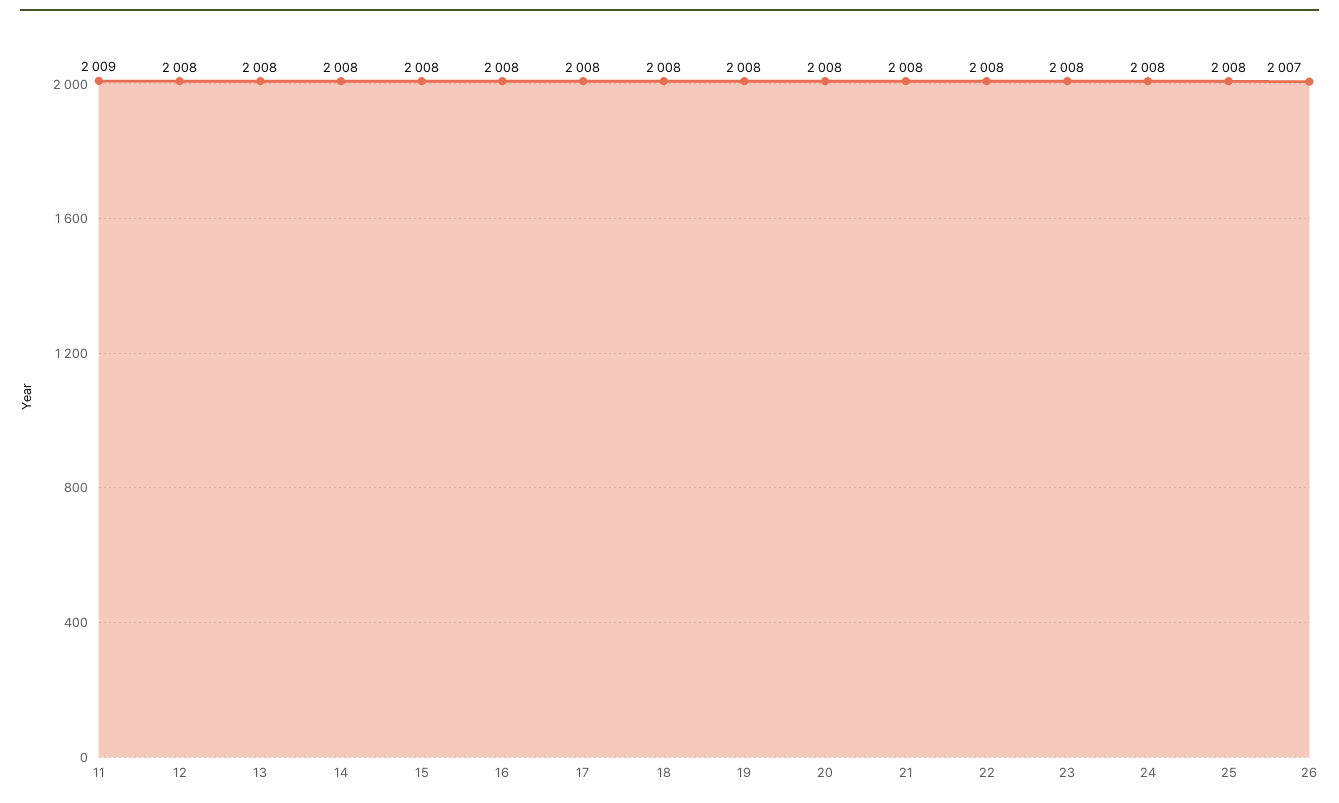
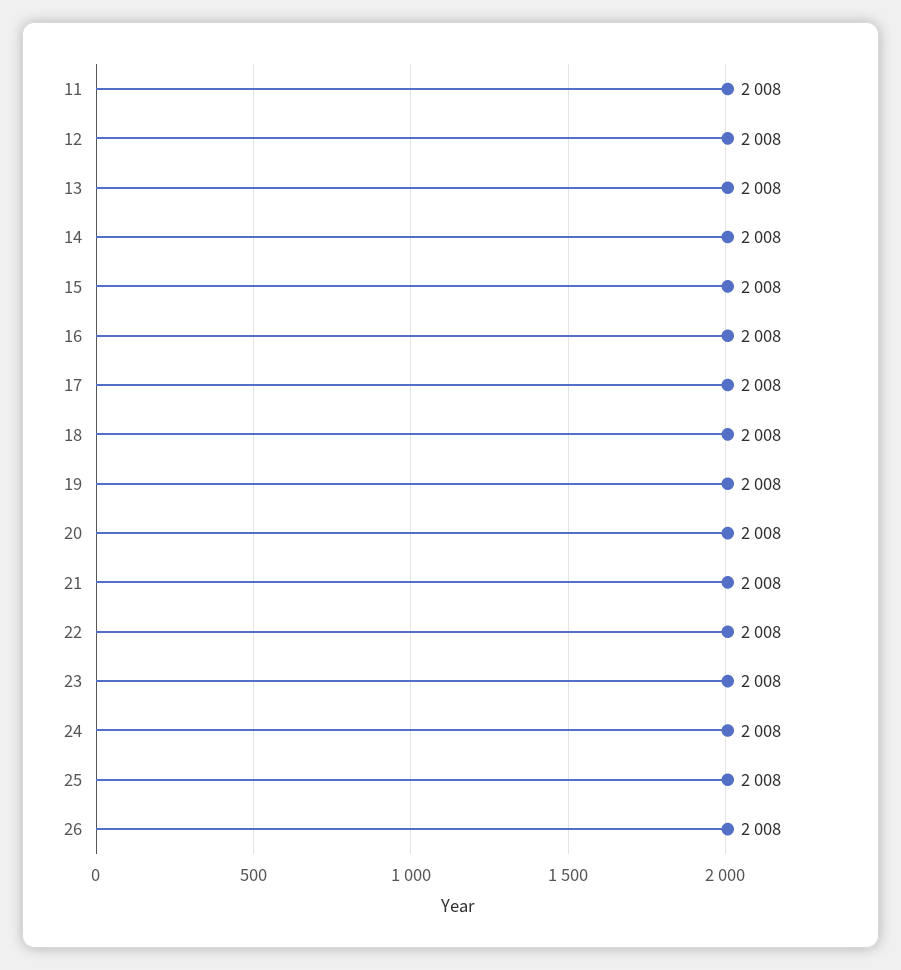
  {
-   "11": 2009,
+   "11": 2008,
    "12": 2008,
    "13": 2008,
    "14": 2008,
    "15": 2008,
    "16": 2008,
    "17": 2008,
    "18": 2008,
    "19": 2008,
    "20": 2008,
    "21": 2008,
    "22": 2008,
    "23": 2008,
    "24": 2008,
    "25": 2008,
-   "26": 2007
+   "26": 2008
  }

